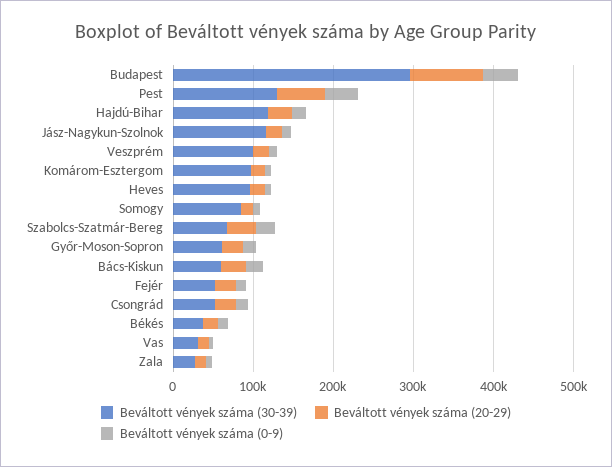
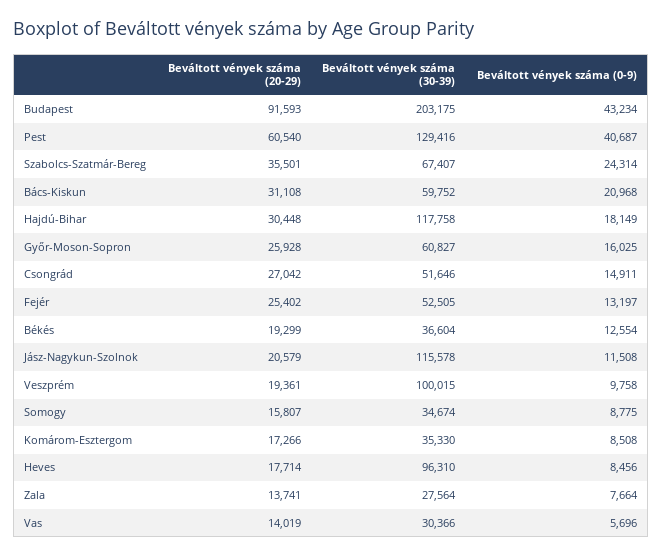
  {
    "Beváltott vények száma (30-39)": {
-     "Budapest": 300000,
+     "Budapest": 203175,
      "Pest": 129416,
      "Hajdú-Bihar": 117758,
      "Jász-Nagykun-Szolnok": 115578,
      "Veszprém": 100015,
-     "Komárom-Esztergom": 100000,
+     "Komárom-Esztergom": 35330,
      "Heves": 96310,
-     "Somogy": 80000,
+     "Somogy": 34674,
      "Szabolcs-Szatmár-Bereg": 67407,
      "Győr-Moson-Sopron": 60827,
      "Bács-Kiskun": 59752,
      "Fejér": 52505,
      "Csongrád": 51646,
      "Békés": 36604,
      "Vas": 30366,
      "Zala": 27564
    },
    "Beváltott vények száma (20-29)": {
      "Budapest": 91593,
      "Pest": 60540,
      "Hajdú-Bihar": 30448,
      "Jász-Nagykun-Szolnok": 20579,
      "Veszprém": 19361,
      "Komárom-Esztergom": 17266,
      "Heves": 17714,
      "Somogy": 15807,
      "Szabolcs-Szatmár-Bereg": 35501,
      "Győr-Moson-Sopron": 25928,
      "Bács-Kiskun": 31108,
      "Fejér": 25402,
      "Csongrád": 27042,
      "Békés": 19299,
      "Vas": 14019,
      "Zala": 13741
    },
    "Beváltott vények száma (0-9)": {
      "Budapest": 43234,
      "Pest": 40687,
      "Hajdú-Bihar": 18149,
      "Jász-Nagykun-Szolnok": 11508,
      "Veszprém": 9758,
      "Komárom-Esztergom": 8508,
      "Heves": 8456,
      "Somogy": 8775,
      "Szabolcs-Szatmár-Bereg": 24314,
      "Győr-Moson-Sopron": 16025,
      "Bács-Kiskun": 20968,
      "Fejér": 13197,
      "Csongrád": 14911,
      "Békés": 12554,
      "Vas": 5696,
      "Zala": 7664
    }
  }

